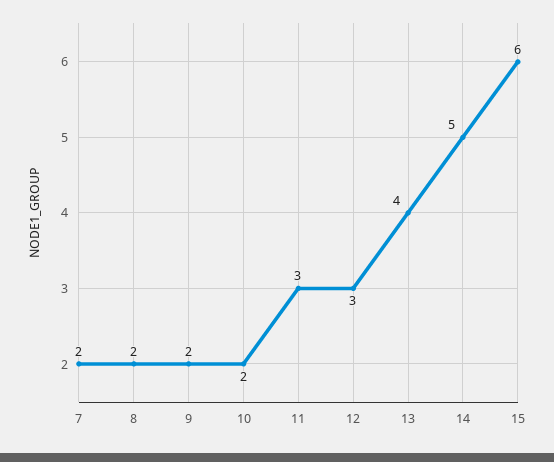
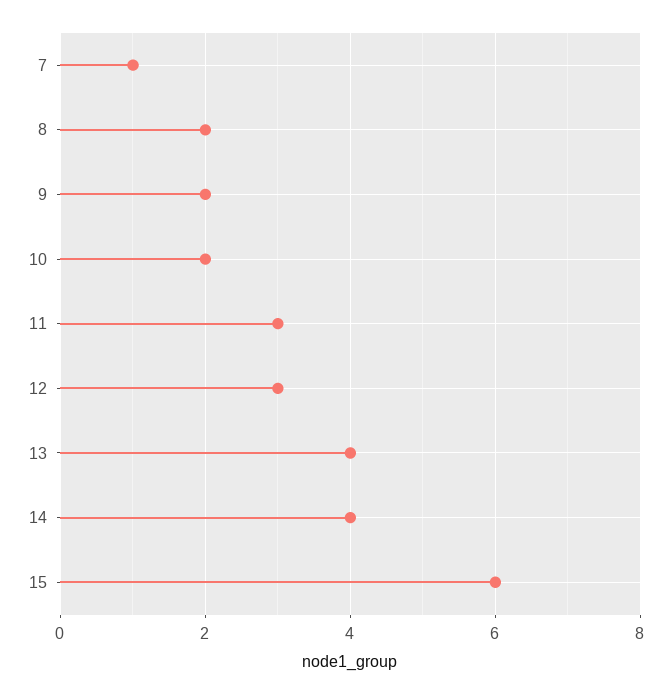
  {
-   "7": 2,
+   "7": 1,
    "8": 2,
    "9": 2,
    "10": 2,
    "11": 3,
    "12": 3,
    "13": 4,
-   "14": 5,
+   "14": 4,
    "15": 6
  }

